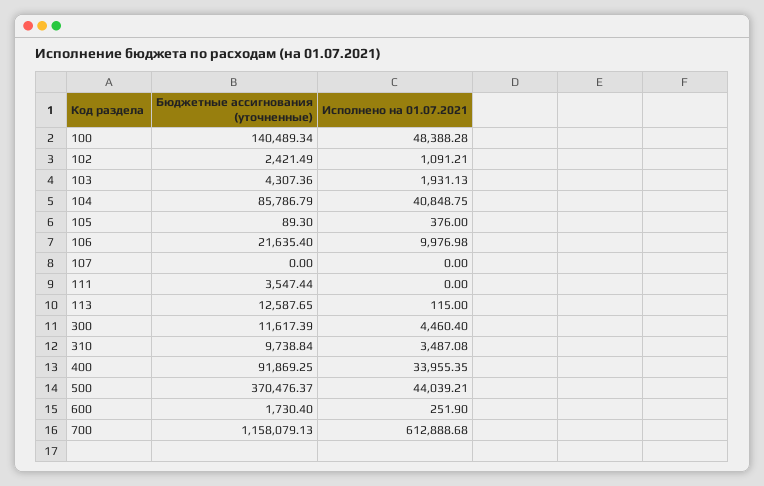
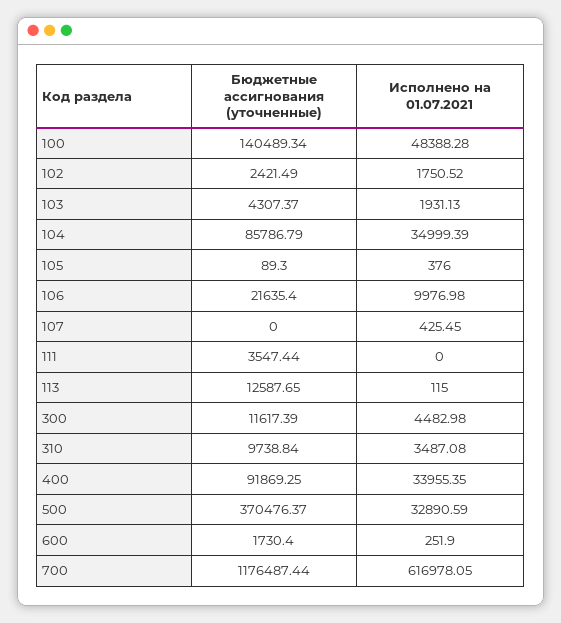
  {
    "Бюджетные ассигнования (уточненные)": {
      "100": 140489.34,
      "102": 2421.49,
-     "103": 4307.36,
+     "103": 4307.37,
      "104": 85786.79,
      "105": 89.3,
      "106": 21635.4,
      "107": 0,
      "111": 3547.44,
      "113": 12587.65,
      "300": 11617.39,
      "310": 9738.84,
      "400": 91869.25,
      "500": 370476.37,
      "600": 1730.4,
-     "700": 1158079.13
+     "700": 1176487.44
    },
    "Исполнено на 01.07.2021": {
      "100": 48388.28,
-     "102": 1091.21,
+     "102": 1750.52,
      "103": 1931.13,
-     "104": 40848.75,
+     "104": 34999.39,
      "105": 376,
      "106": 9976.98,
-     "107": 0,
+     "107": 425.45,
      "111": 0,
      "113": 115,
-     "300": 4460.4,
+     "300": 4482.98,
      "310": 3487.08,
      "400": 33955.35,
-     "500": 44039.21,
+     "500": 32890.59,
      "600": 251.9,
-     "700": 612888.68
+     "700": 616978.05
    }
  }

